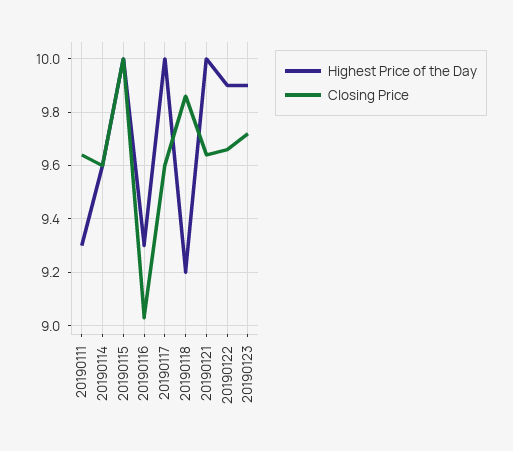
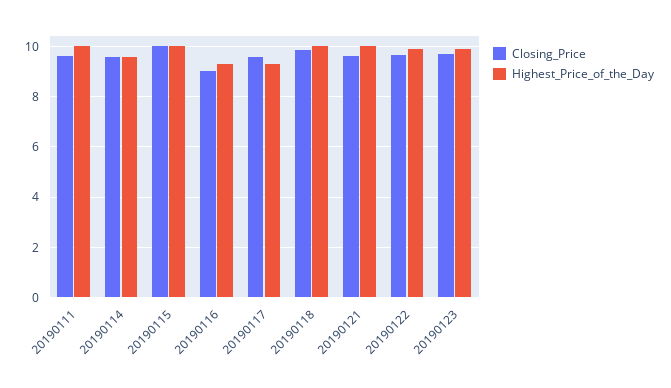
  {
    "Highest Price of the Day": {
-     "20190111": 9.3,
+     "20190111": 10,
      "20190114": 9.6,
      "20190115": 10,
      "20190116": 9.3,
-     "20190117": 10,
+     "20190117": 9.25,
-     "20190118": 9.2,
+     "20190118": 10,
      "20190121": 10,
      "20190122": 9.9,
      "20190123": 9.9
    },
    "Closing Price": {
      "20190111": 9.65,
      "20190114": 9.6,
      "20190115": 10,
      "20190116": 9.05,
      "20190117": 9.6,
      "20190118": 9.85,
      "20190121": 9.65,
      "20190122": 9.65,
      "20190123": 9.7
    }
  }

